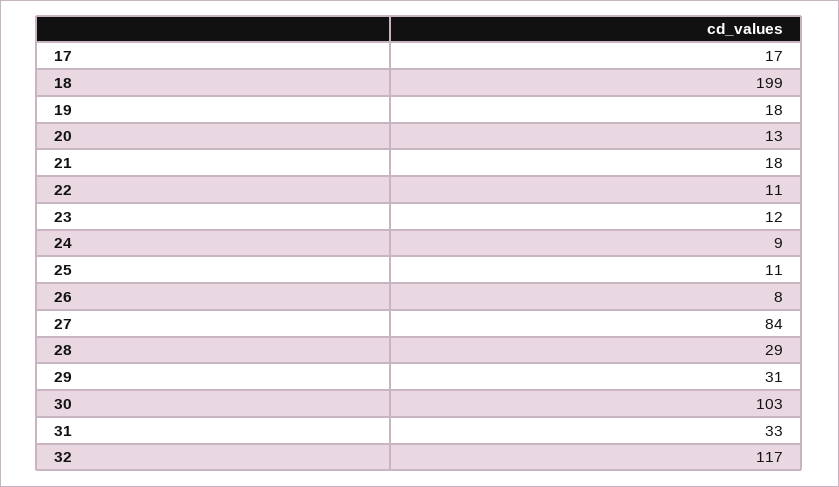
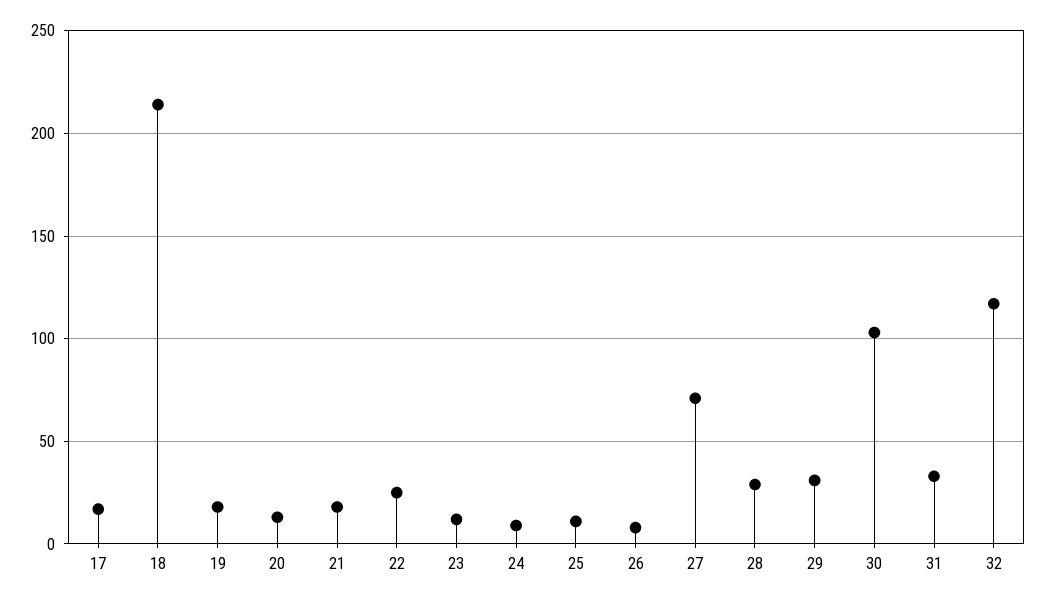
  {
    "17": 17,
-   "18": 199,
+   "18": 215,
    "19": 18,
    "20": 13,
    "21": 18,
-   "22": 11,
+   "22": 25,
    "23": 12,
    "24": 9,
    "25": 11,
    "26": 8,
-   "27": 84,
+   "27": 70,
    "28": 29,
    "29": 31,
    "30": 103,
    "31": 33,
    "32": 117
  }

